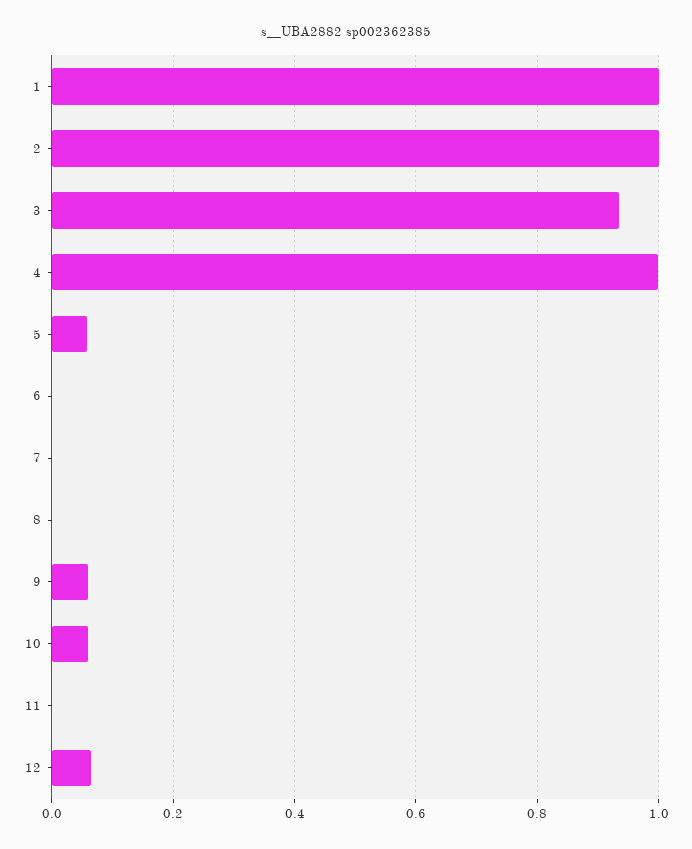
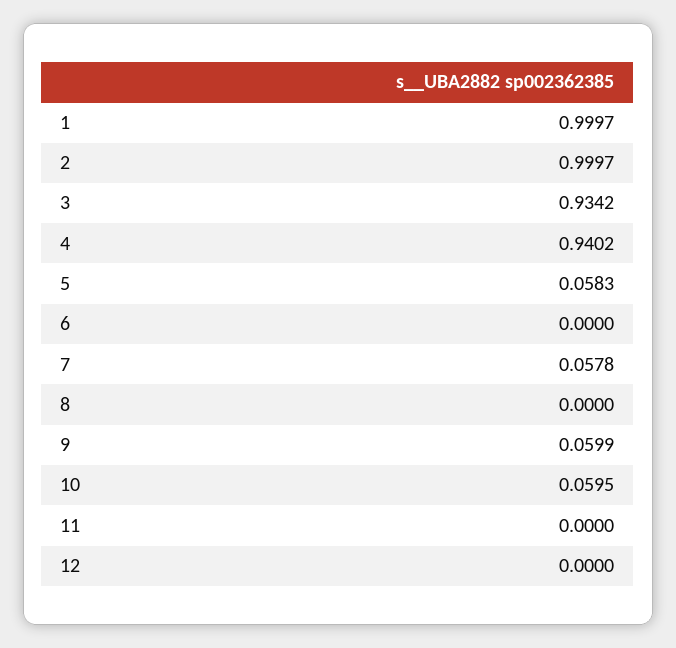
  {
    "1": 0.9997,
    "2": 0.9997,
    "3": 0.9342,
-   "4": 1,
+   "4": 0.9402,
    "5": 0.0583,
    "6": 0,
-   "7": 0,
+   "7": 0.0578,
    "8": 0,
    "9": 0.0599,
    "10": 0.0595,
    "11": 0,
-   "12": 0.06
+   "12": 0
  }

